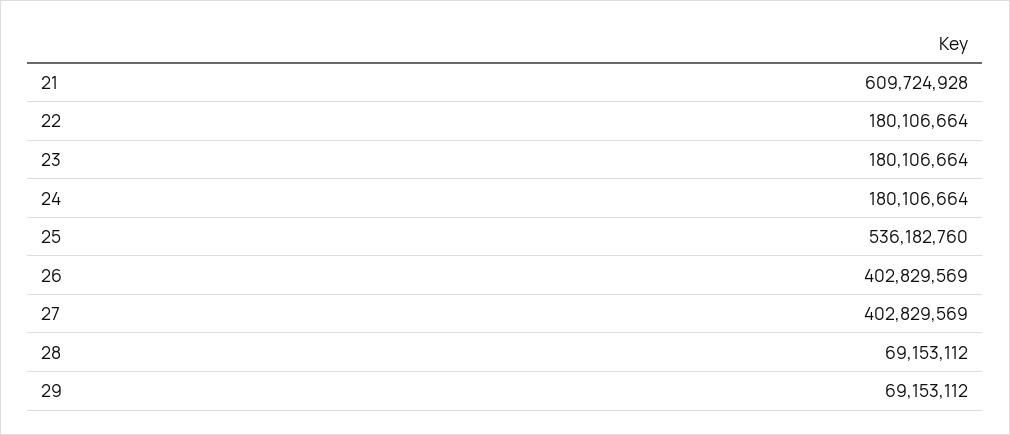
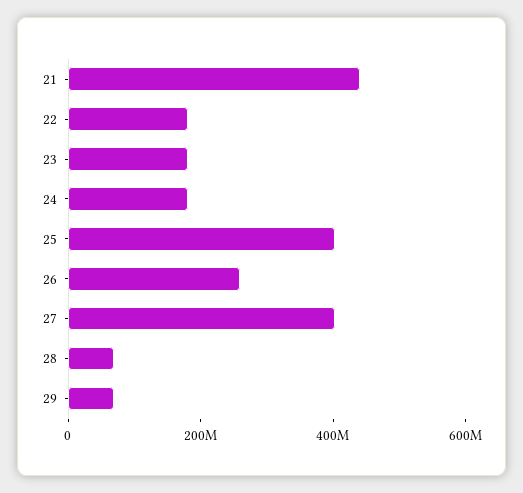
  {
-   "21": 609724928,
+   "21": 450000000,
    "22": 180106664,
    "23": 180106664,
    "24": 180106664,
-   "25": 536182760,
+   "25": 400000000,
-   "26": 402829569,
+   "26": 250000000,
    "27": 402829569,
    "28": 69153112,
    "29": 69153112
  }

